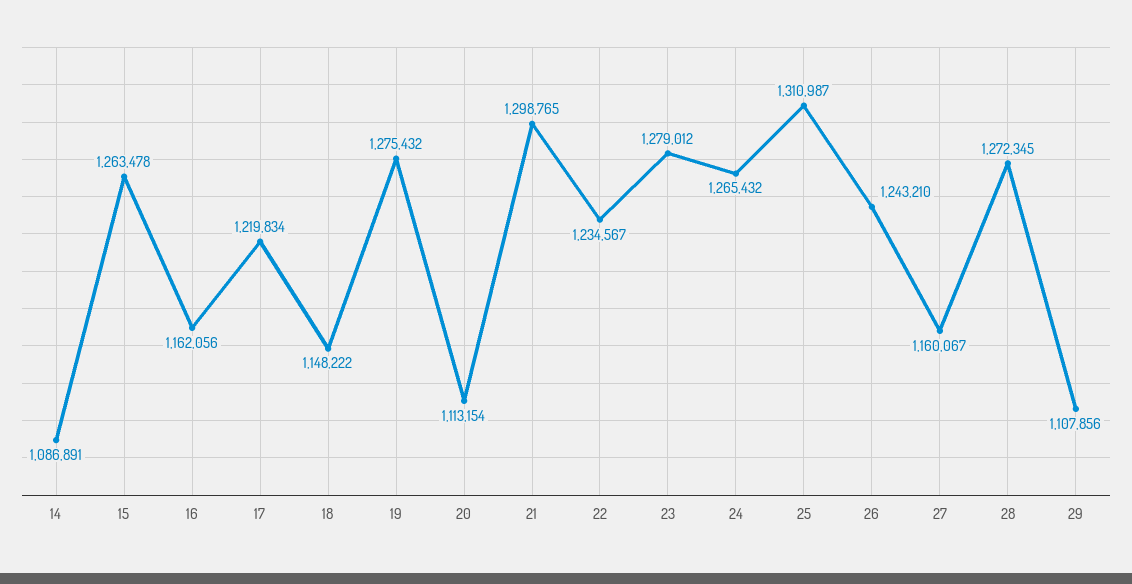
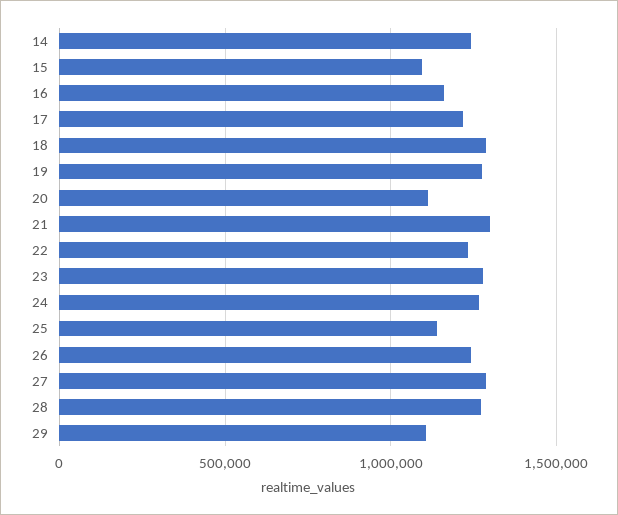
  {
-   "14": 1086891,
+   "14": 1250000,
-   "15": 1263478,
+   "15": 1100000,
    "16": 1162056,
    "17": 1219834,
-   "18": 1148222,
+   "18": 1300000,
    "19": 1275432,
    "20": 1113154,
    "21": 1298765,
    "22": 1234567,
    "23": 1279012,
    "24": 1265432,
-   "25": 1310987,
+   "25": 1150000,
    "26": 1243210,
-   "27": 1160067,
+   "27": 1300000,
    "28": 1272345,
    "29": 1107856
  }

